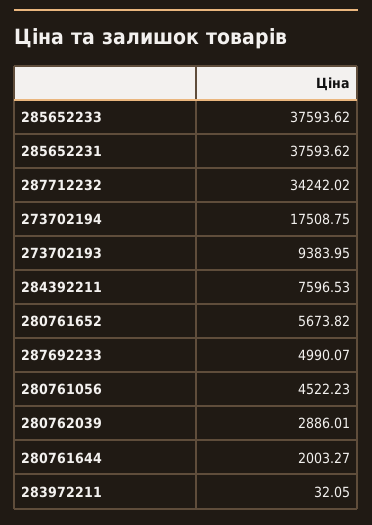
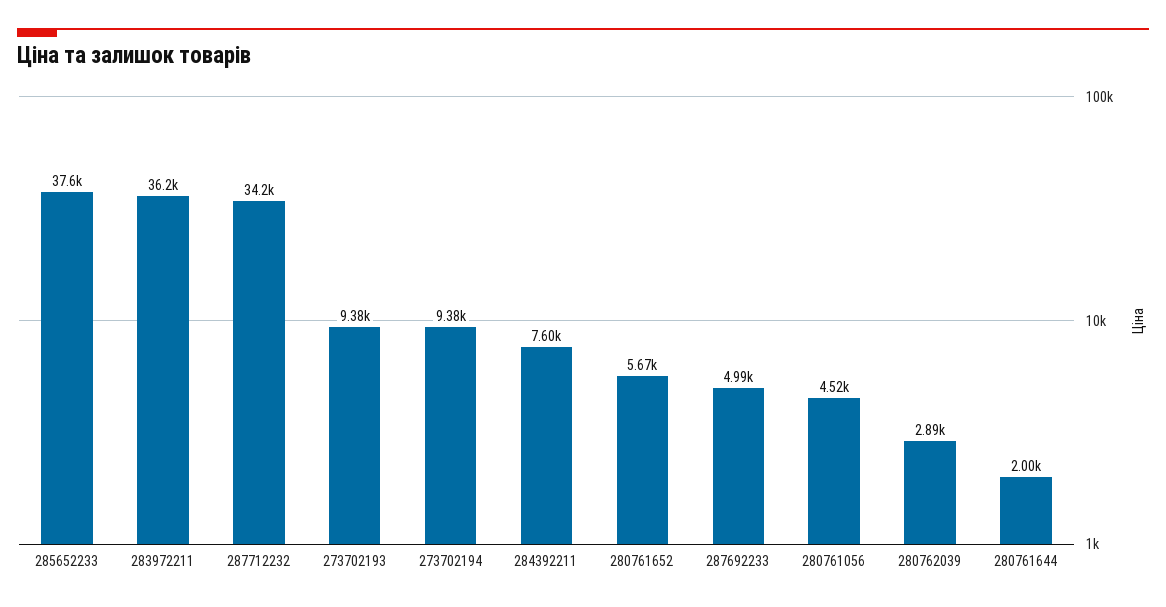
  {
    "285652233": 37593.62,
-   "285652231": 37593.62,
    "287712232": 34242.02,
-   "273702194": 17508.75,
+   "273702194": 9380,
    "273702193": 9383.95,
    "284392211": 7596.53,
    "280761652": 5673.82,
    "287692233": 4990.07,
    "280761056": 4522.23,
    "280762039": 2886.01,
    "280761644": 2003.27,
-   "283972211": 32.05
+   "283972211": 36200
  }

